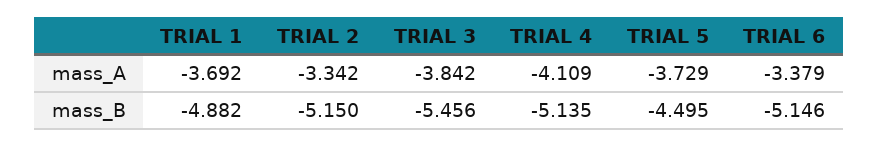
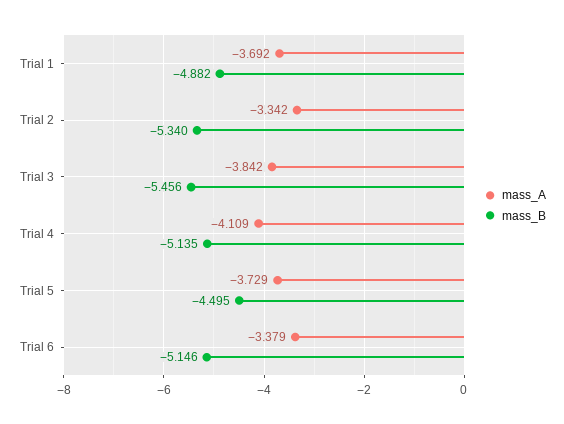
  {
    "mass_A": {
      "TRIAL 1": -3.692,
      "TRIAL 2": -3.342,
      "TRIAL 3": -3.842,
      "TRIAL 4": -4.109,
      "TRIAL 5": -3.729,
      "TRIAL 6": -3.379
    },
    "mass_B": {
      "TRIAL 1": -4.882,
-     "TRIAL 2": -5.15,
+     "TRIAL 2": -5.34,
      "TRIAL 3": -5.456,
      "TRIAL 4": -5.135,
      "TRIAL 5": -4.495,
      "TRIAL 6": -5.146
    }
  }

